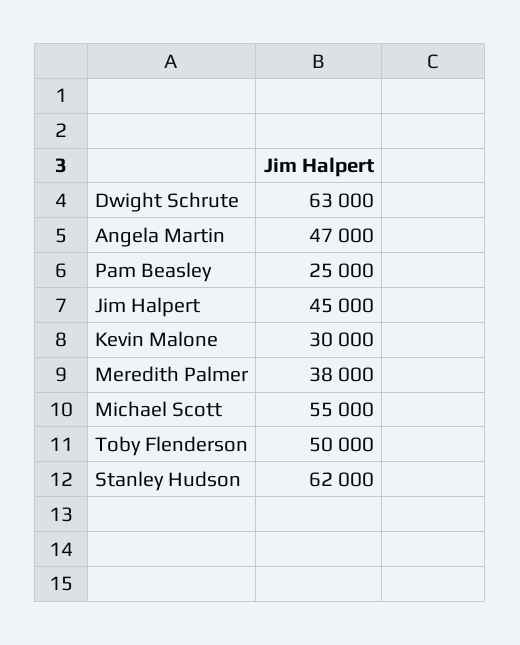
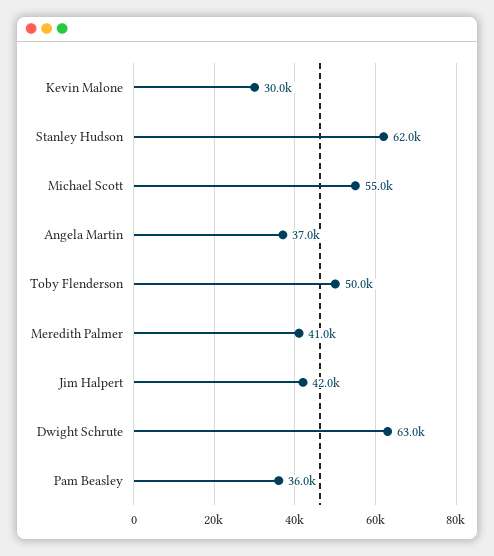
  {
    "Dwight Schrute": 63000,
-   "Angela Martin": 47000,
+   "Angela Martin": 37000,
-   "Pam Beasley": 25000,
+   "Pam Beasley": 36000,
-   "Jim Halpert": 45000,
+   "Jim Halpert": 42000,
    "Kevin Malone": 30000,
-   "Meredith Palmer": 38000,
+   "Meredith Palmer": 41000,
    "Michael Scott": 55000,
    "Toby Flenderson": 50000,
    "Stanley Hudson": 62000
  }

